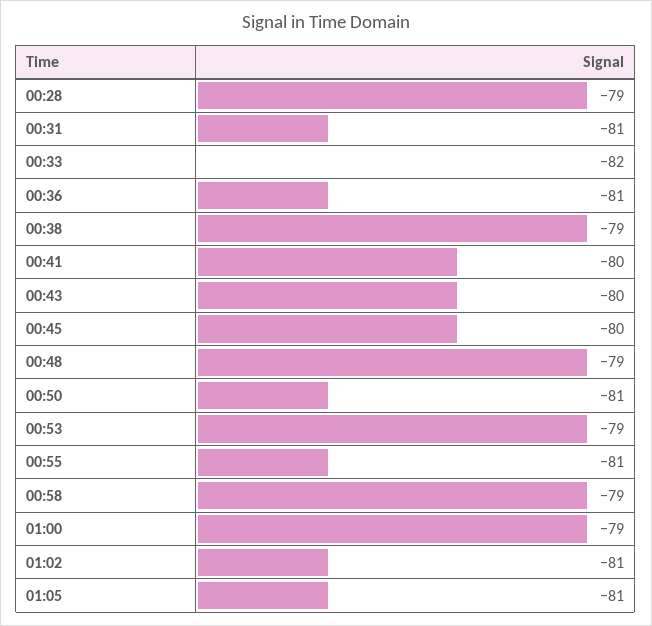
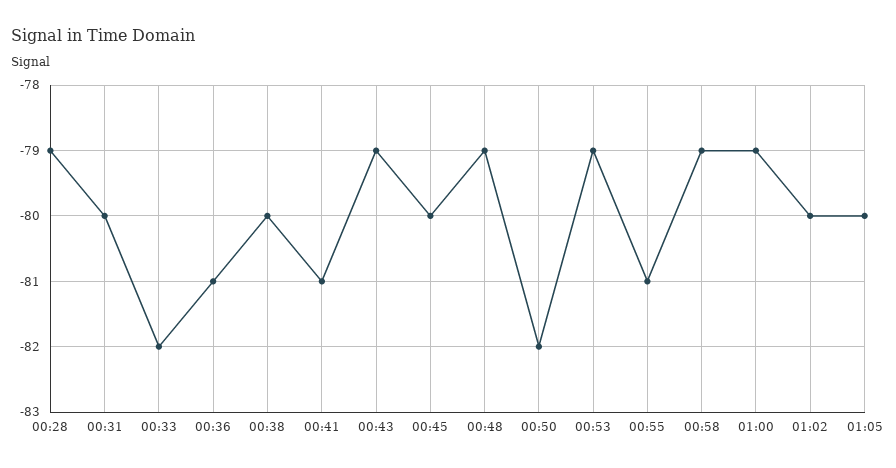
  {
    "00:28": -79,
-   "00:31": -81,
+   "00:31": -80,
    "00:33": -82,
    "00:36": -81,
-   "00:38": -79,
+   "00:38": -80,
-   "00:41": -80,
+   "00:41": -81,
-   "00:43": -80,
+   "00:43": -79,
    "00:45": -80,
    "00:48": -79,
-   "00:50": -81,
+   "00:50": -82,
    "00:53": -79,
    "00:55": -81,
    "00:58": -79,
    "01:00": -79,
-   "01:02": -81,
+   "01:02": -80,
-   "01:05": -81
+   "01:05": -80
  }

